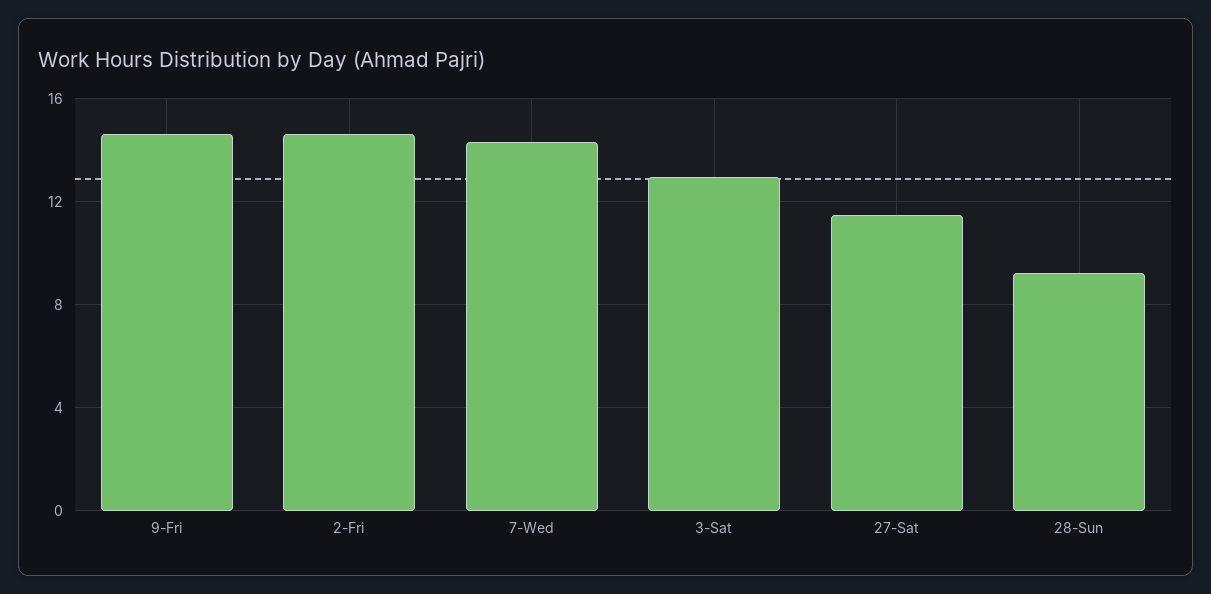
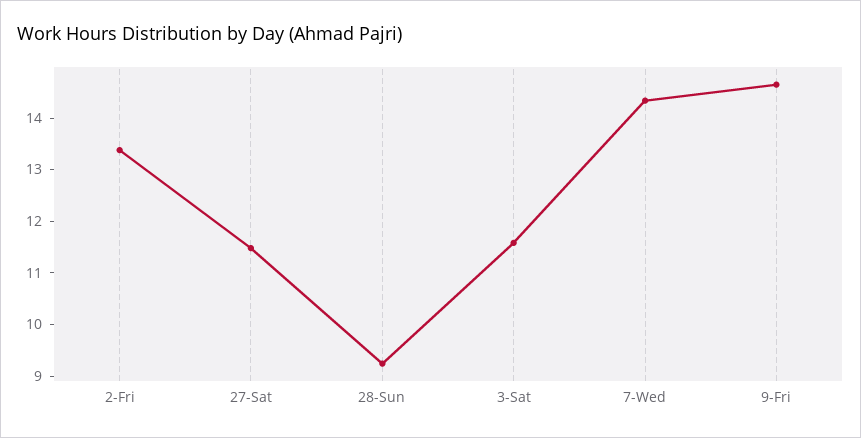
  {
    "9-Fri": 14.6,
-   "2-Fri": 14.5,
+   "2-Fri": 13.4,
    "7-Wed": 14.4,
-   "3-Sat": 13,
+   "3-Sat": 11.6,
    "27-Sat": 11.4,
    "28-Sun": 9.2
  }

